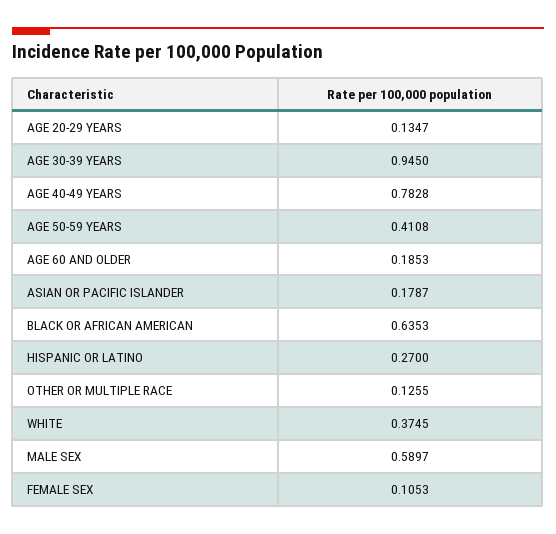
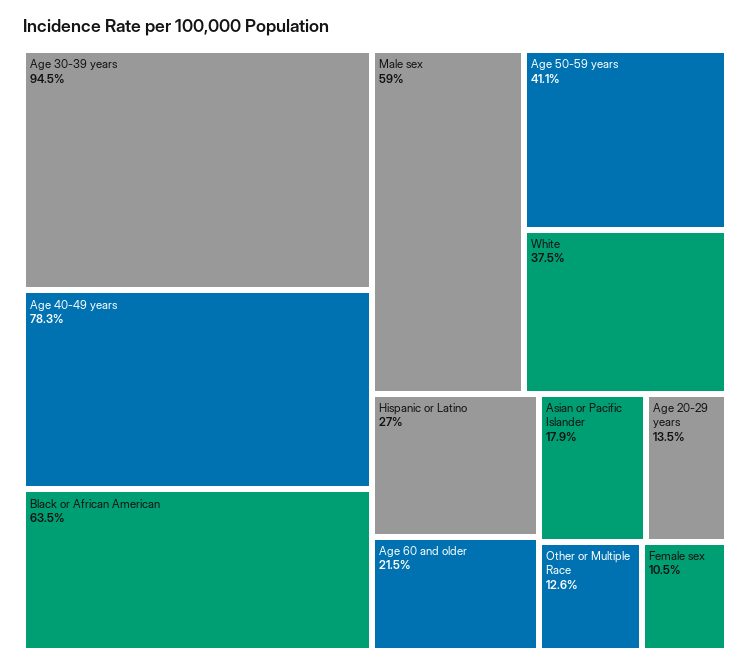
  {
    "AGE 20-29 YEARS": 0.1347,
    "AGE 30-39 YEARS": 0.945,
    "AGE 40-49 YEARS": 0.7828,
    "AGE 50-59 YEARS": 0.4108,
-   "AGE 60 AND OLDER": 0.1853,
+   "AGE 60 AND OLDER": 0.215,
    "ASIAN OR PACIFIC ISLANDER": 0.1787,
    "BLACK OR AFRICAN AMERICAN": 0.6353,
    "HISPANIC OR LATINO": 0.27,
    "OTHER OR MULTIPLE RACE": 0.1255,
    "WHITE": 0.3745,
    "MALE SEX": 0.5897,
    "FEMALE SEX": 0.1053
  }

